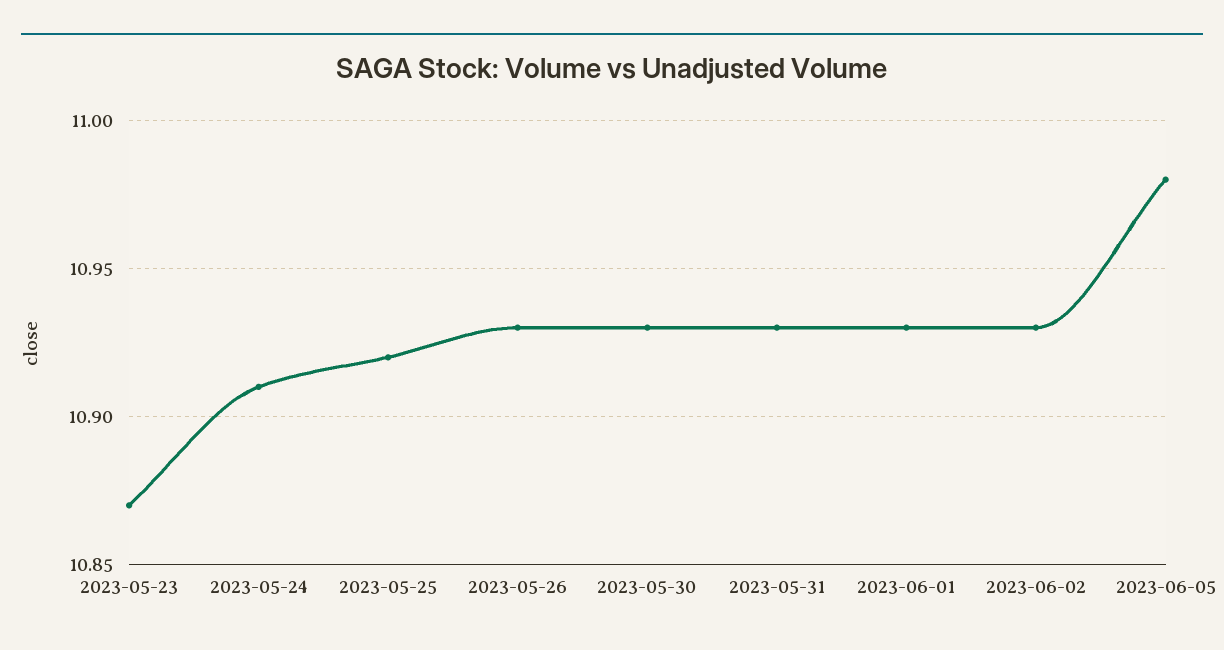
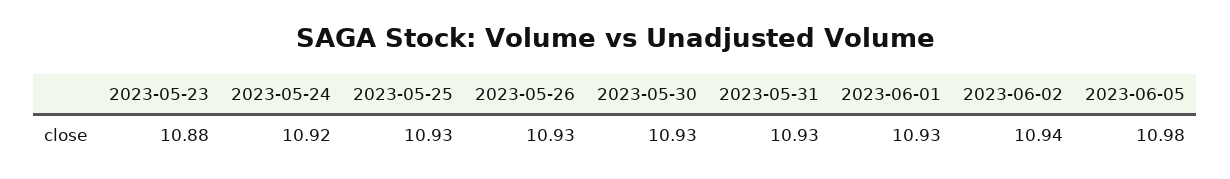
  {
-   "2023-05-23": 10.87,
+   "2023-05-23": 10.88,
-   "2023-05-24": 10.91,
+   "2023-05-24": 10.92,
-   "2023-05-25": 10.92,
+   "2023-05-25": 10.93,
    "2023-05-26": 10.93,
    "2023-05-30": 10.93,
    "2023-05-31": 10.93,
    "2023-06-01": 10.93,
-   "2023-06-02": 10.93,
+   "2023-06-02": 10.94,
    "2023-06-05": 10.98
  }

